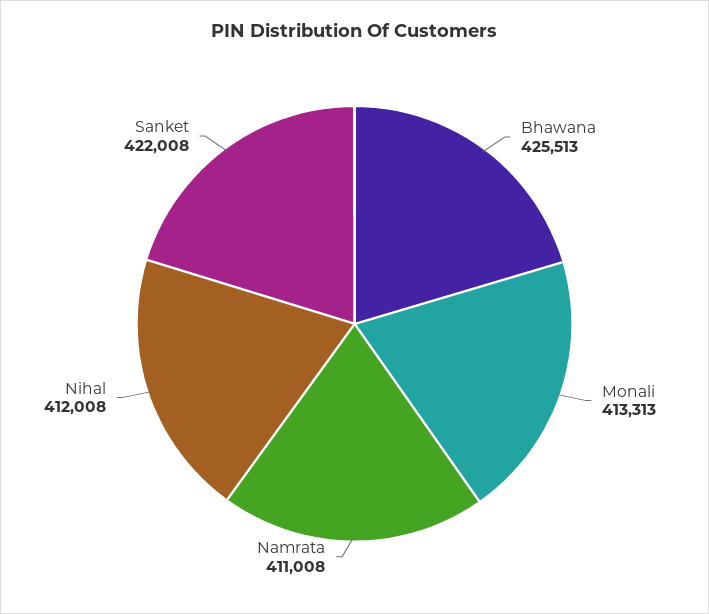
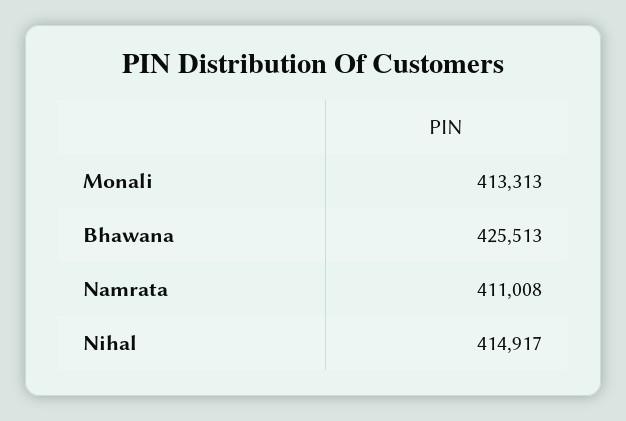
  {
    "Bhawana": 425513,
    "Monali": 413313,
    "Namrata": 411008,
-   "Nihal": 412008,
+   "Nihal": 414917
-   "Sanket": 422008
  }

